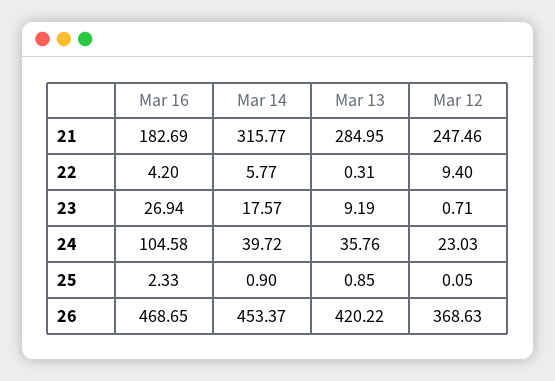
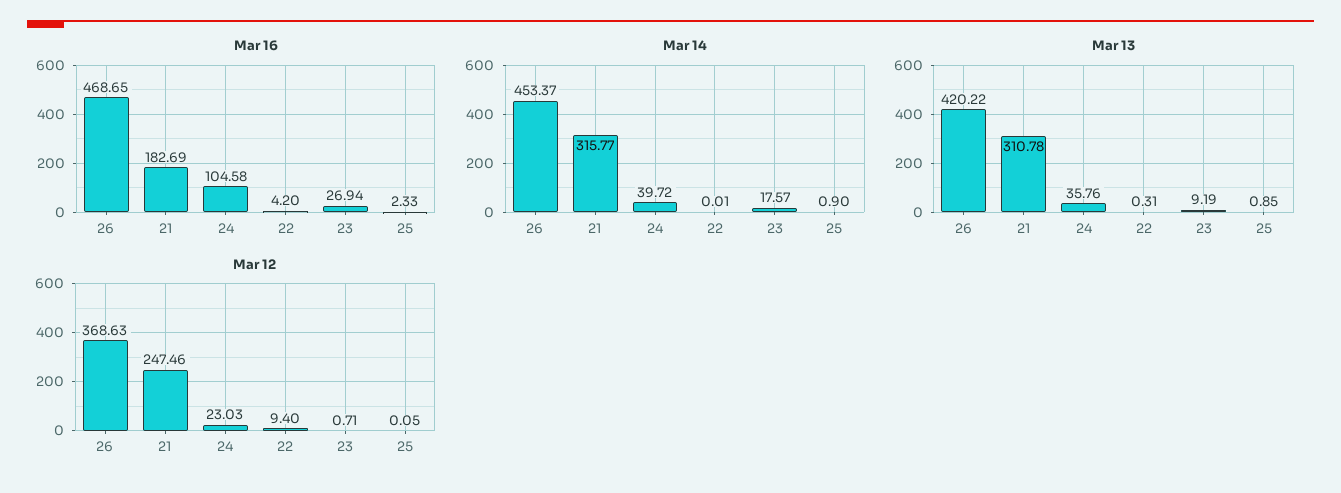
  {
    "Mar 16": {
      "21": 182.69,
      "22": 4.2,
      "23": 26.94,
      "24": 104.58,
      "25": 2.33,
      "26": 468.65
    },
    "Mar 14": {
      "21": 315.77,
-     "22": 5.77,
+     "22": 0.01,
      "23": 17.57,
      "24": 39.72,
      "25": 0.9,
      "26": 453.37
    },
    "Mar 13": {
-     "21": 284.95,
+     "21": 310.78,
      "22": 0.31,
      "23": 9.19,
      "24": 35.76,
      "25": 0.85,
      "26": 420.22
    },
    "Mar 12": {
      "21": 247.46,
      "22": 9.4,
      "23": 0.71,
      "24": 23.03,
      "25": 0.05,
      "26": 368.63
    }
  }

